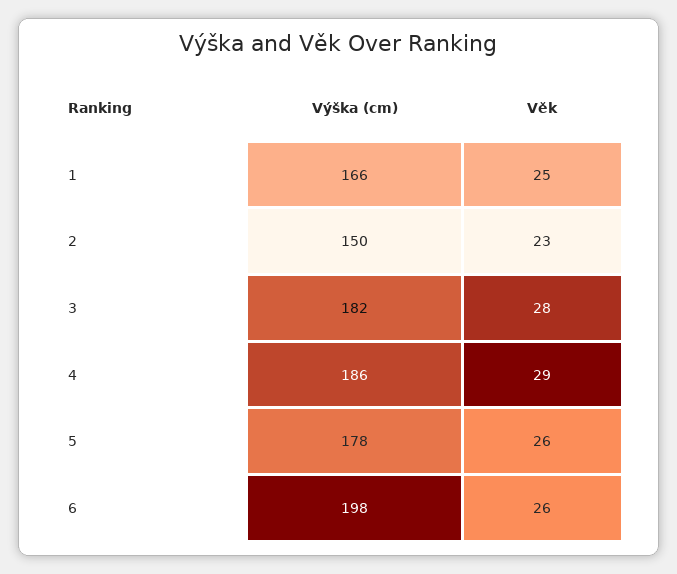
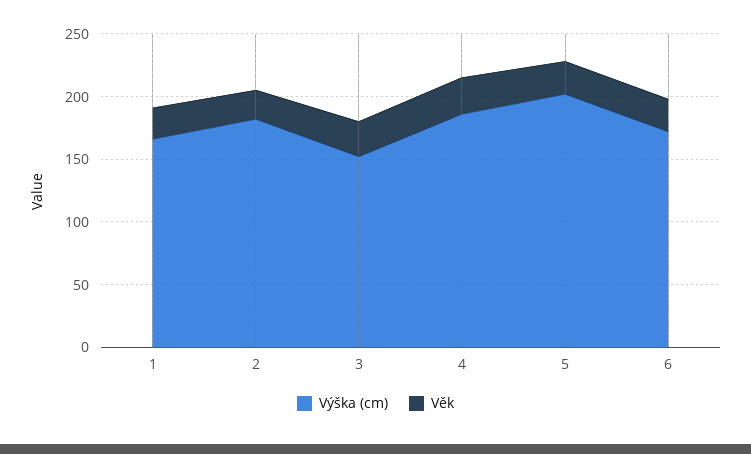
  {
    "Výška (cm)": {
      "1": 166,
-     "2": 150,
+     "2": 180,
-     "3": 182,
+     "3": 150,
      "4": 186,
-     "5": 178,
+     "5": 200,
-     "6": 198
+     "6": 170
    },
    "Věk": {
      "1": 25,
      "2": 23,
      "3": 28,
      "4": 29,
      "5": 26,
      "6": 26
    }
  }

